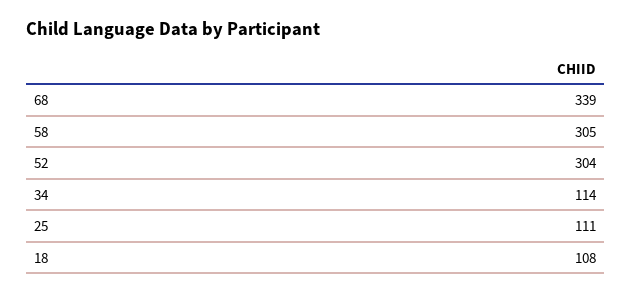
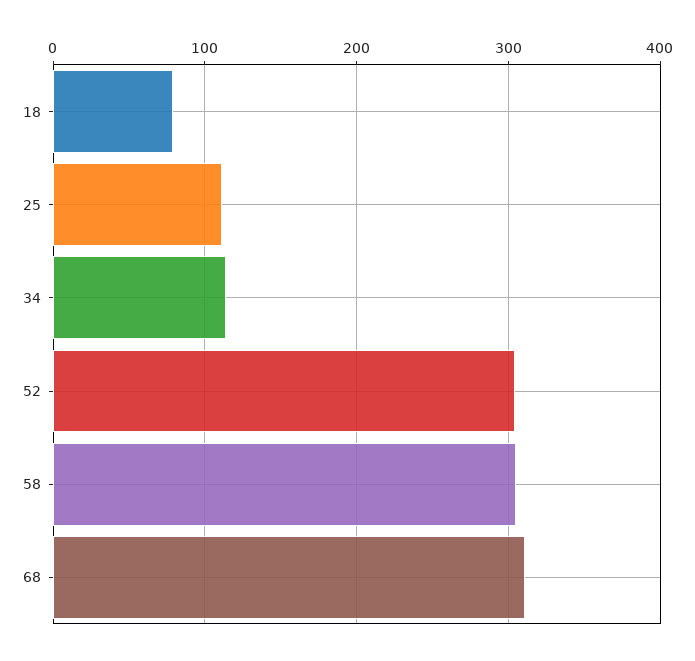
  {
-   "68": 339,
+   "68": 310,
    "58": 305,
    "52": 304,
    "34": 114,
    "25": 111,
-   "18": 108
+   "18": 80
  }

